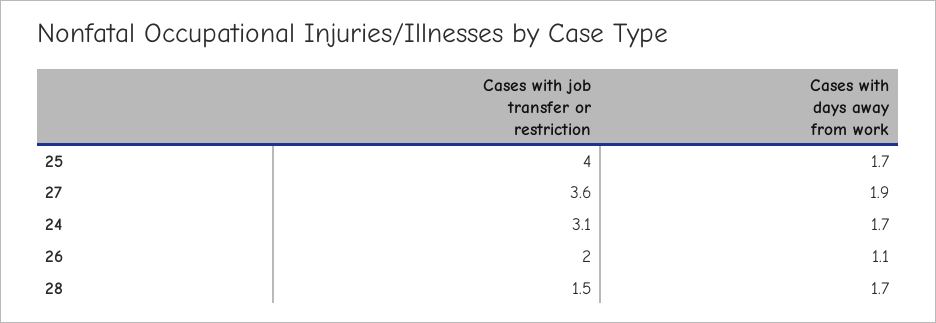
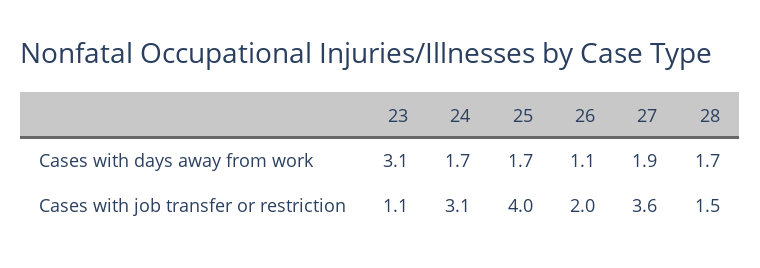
  {
    "Cases with job transfer or restriction": {
      "25": 4,
      "27": 3.6,
      "24": 3.1,
      "26": 2,
-     "28": 1.5
+     "28": 1.5,
+     "23": 1.1
    },
    "Cases with days away from work": {
      "25": 1.7,
      "27": 1.9,
      "24": 1.7,
      "26": 1.1,
-     "28": 1.7
+     "28": 1.7,
+     "23": 3.1
    }
  }

